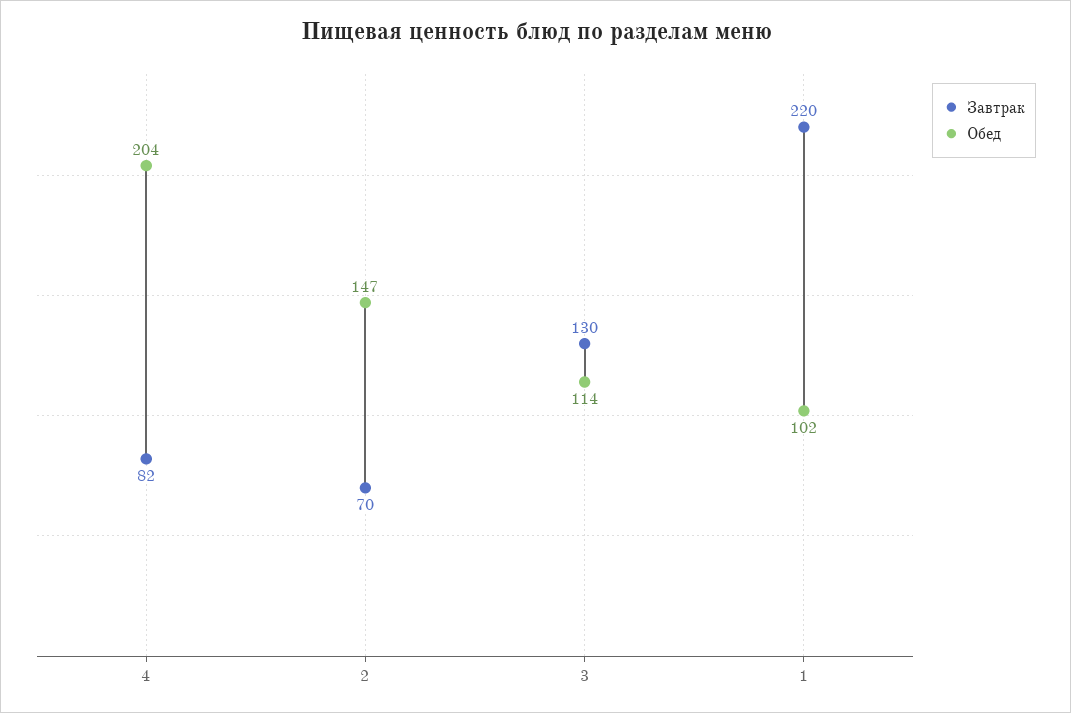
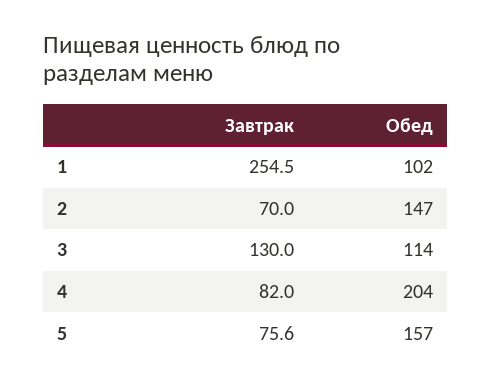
  {
    "Завтрак": {
      "4": 82,
      "2": 70,
      "3": 130,
-     "1": 220
+     "1": 254.5,
+     "5": 75.6
    },
    "Обед": {
      "4": 204,
      "2": 147,
      "3": 114,
-     "1": 102
+     "1": 102,
+     "5": 157
    }
  }

